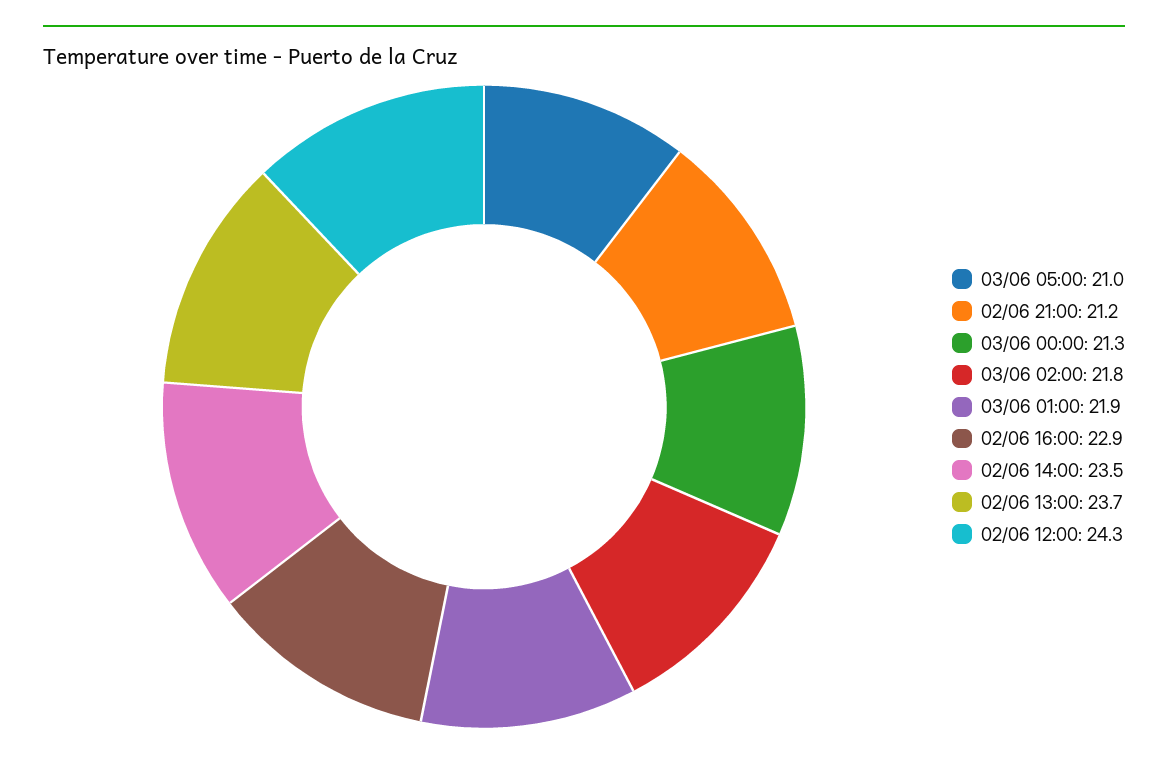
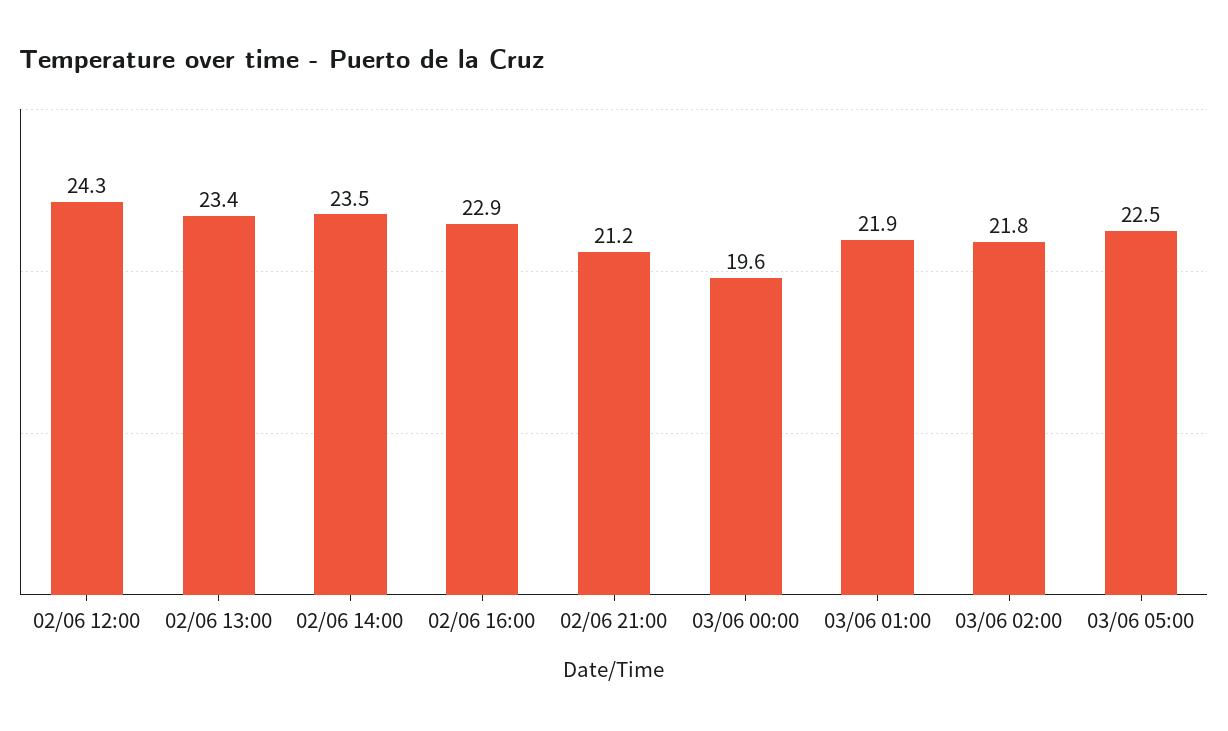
  {
-   "03/06 05:00": 21,
+   "03/06 05:00": 22.5,
    "02/06 21:00": 21.2,
-   "03/06 00:00": 21.3,
+   "03/06 00:00": 19.6,
    "03/06 02:00": 21.8,
    "03/06 01:00": 21.9,
    "02/06 16:00": 22.9,
    "02/06 14:00": 23.5,
-   "02/06 13:00": 23.7,
+   "02/06 13:00": 23.4,
    "02/06 12:00": 24.3
  }

